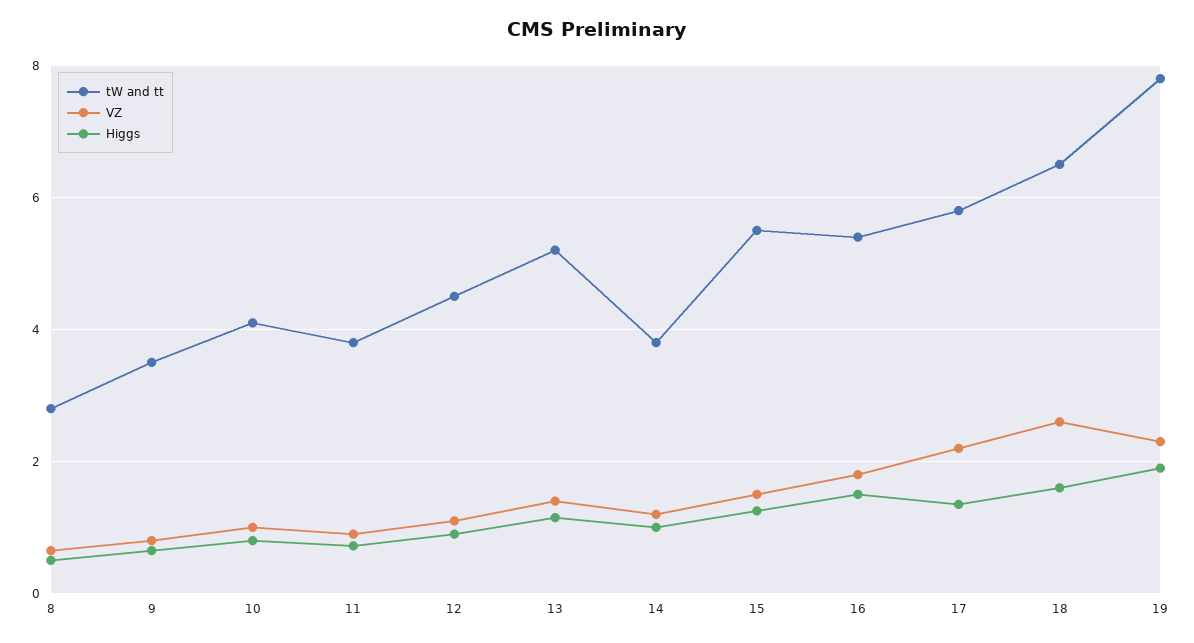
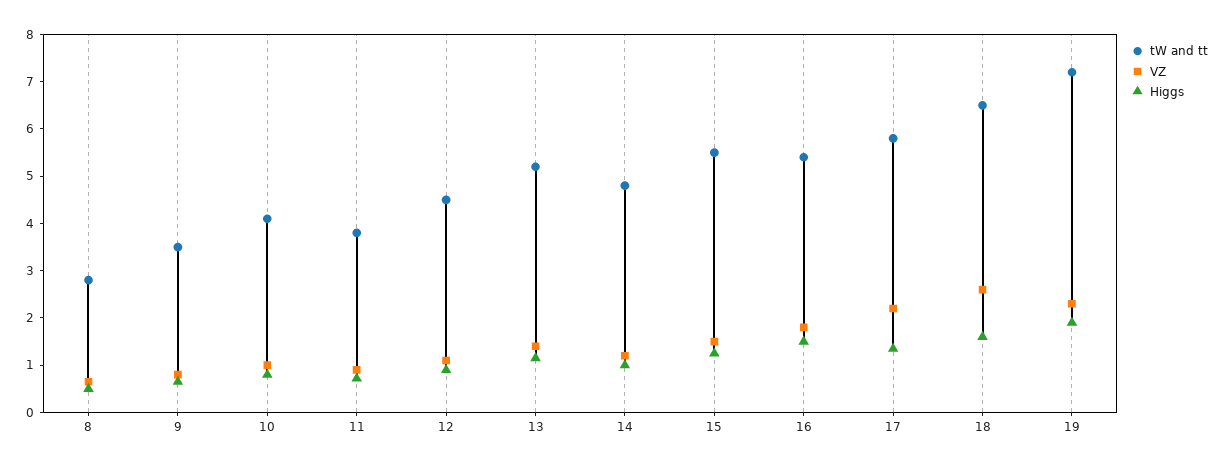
  {
    "tW and tt": {
      "8": 2.8,
      "9": 3.6,
      "10": 4.2,
      "11": 3.8,
      "12": 4.6,
      "13": 5.2,
-     "14": 3.8,
+     "14": 4.8,
      "15": 5.6,
      "16": 5.4,
      "17": 5.8,
      "18": 6.6,
-     "19": 7.8
+     "19": 7.2
    },
    "VZ": {
      "8": 0.6,
      "9": 0.8,
      "10": 1,
      "11": 1,
      "12": 1.2,
      "13": 1.4,
      "14": 1.2,
      "15": 1.6,
      "16": 1.8,
      "17": 2.2,
      "18": 2.6,
      "19": 2.4
    },
    "Higgs": {
      "8": 0.6,
      "9": 0.6,
      "10": 0.8,
      "11": 0.8,
      "12": 1,
      "13": 1.2,
      "14": 1,
      "15": 1.2,
      "16": 1.6,
      "17": 1.4,
      "18": 1.6,
      "19": 2
    }
  }

